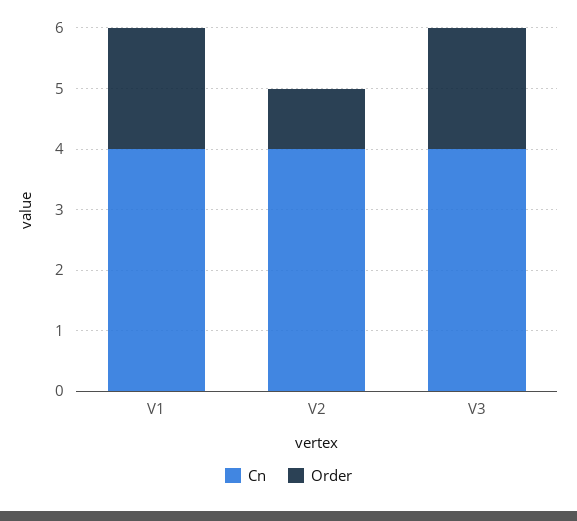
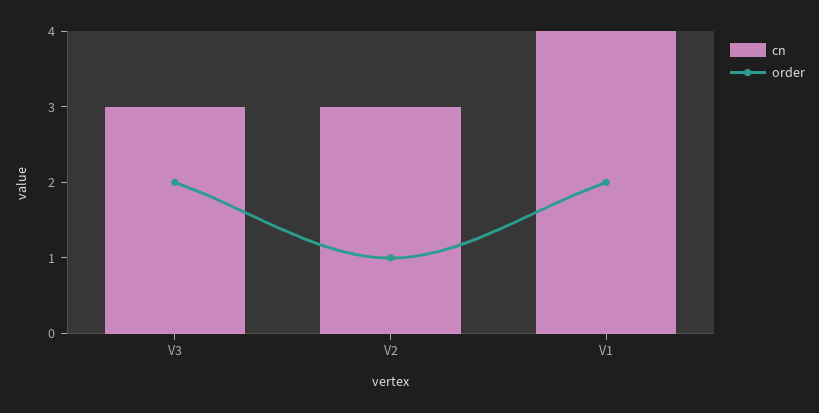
  {
    "Cn": {
      "V1": 4,
-     "V2": 4,
+     "V2": 3,
-     "V3": 4
+     "V3": 3
    },
    "Order": {
      "V1": 2,
      "V2": 1,
      "V3": 2
    }
  }

